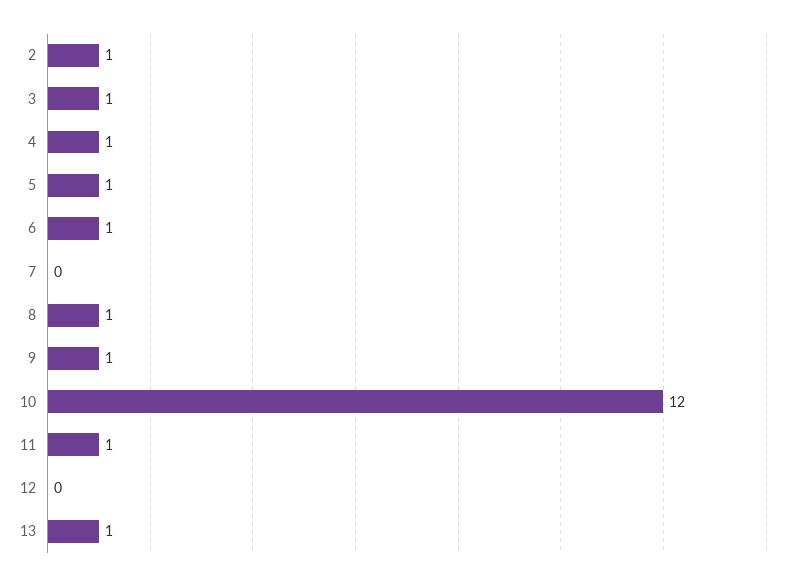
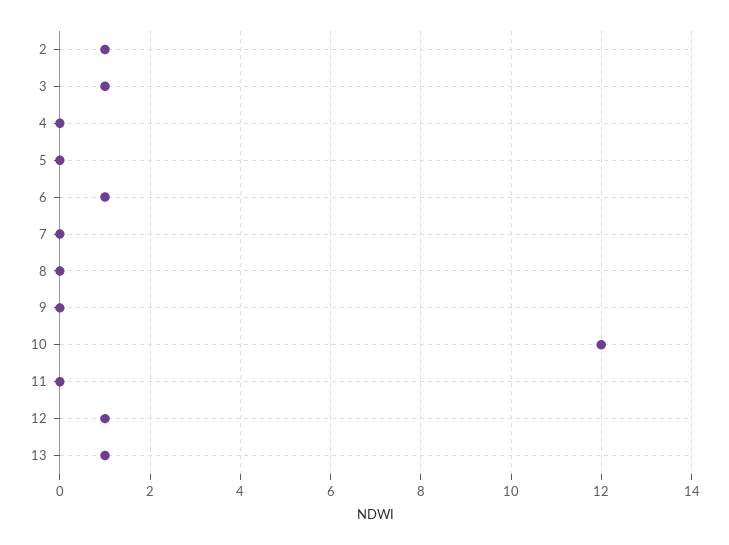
  {
    "2": 1,
    "3": 1,
-   "4": 1,
+   "4": 0,
-   "5": 1,
+   "5": 0,
    "6": 1,
    "7": 0,
-   "8": 1,
+   "8": 0,
-   "9": 1,
+   "9": 0,
    "10": 12,
-   "11": 1,
+   "11": 0,
-   "12": 0,
+   "12": 1,
    "13": 1
  }

